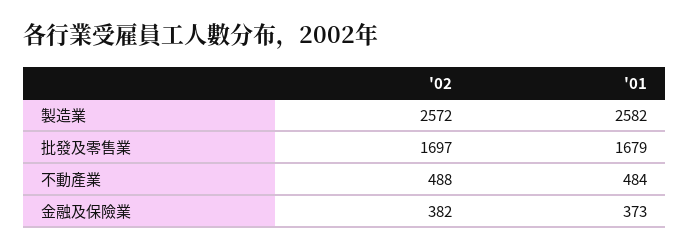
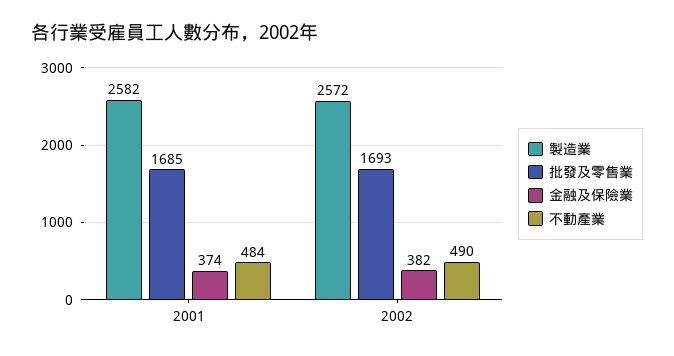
  {
    "製造業": {
      "'02": 2572,
      "'01": 2582
    },
    "批發及零售業": {
-     "'02": 1697,
+     "'02": 1693,
-     "'01": 1679
+     "'01": 1685
    },
    "不動產業": {
-     "'02": 488,
+     "'02": 490,
      "'01": 484
    },
    "金融及保險業": {
      "'02": 382,
-     "'01": 373
+     "'01": 374
    }
  }

